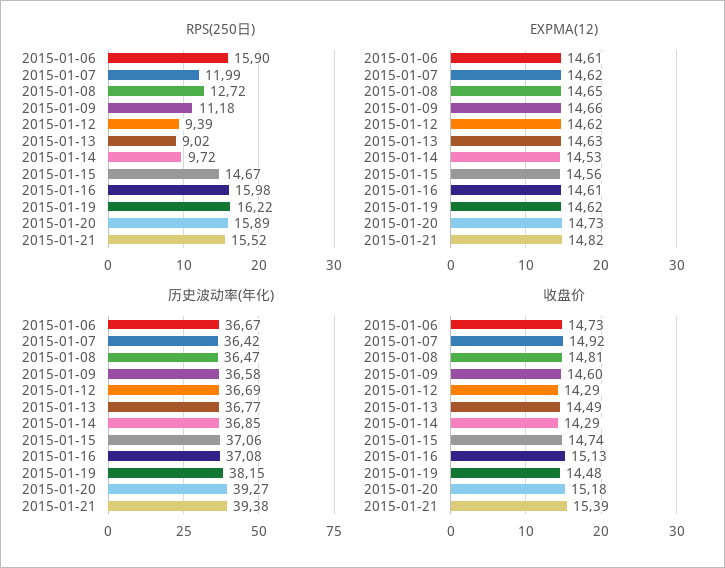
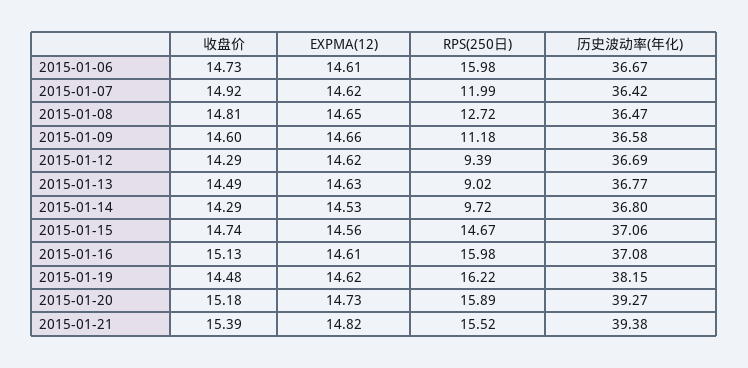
  {
    "RPS(250日)": {
-     "2015-01-06": 15.9,
+     "2015-01-06": 15.98,
      "2015-01-07": 11.99,
      "2015-01-08": 12.72,
      "2015-01-09": 11.18,
      "2015-01-12": 9.39,
      "2015-01-13": 9.02,
      "2015-01-14": 9.72,
      "2015-01-15": 14.67,
      "2015-01-16": 15.98,
      "2015-01-19": 16.22,
      "2015-01-20": 15.89,
      "2015-01-21": 15.52
    },
    "EXPMA(12)": {
      "2015-01-06": 14.61,
      "2015-01-07": 14.62,
      "2015-01-08": 14.65,
      "2015-01-09": 14.66,
      "2015-01-12": 14.62,
      "2015-01-13": 14.63,
      "2015-01-14": 14.53,
      "2015-01-15": 14.56,
      "2015-01-16": 14.61,
      "2015-01-19": 14.62,
      "2015-01-20": 14.73,
      "2015-01-21": 14.82
    },
    "历史波动率(年化)": {
      "2015-01-06": 36.67,
      "2015-01-07": 36.42,
      "2015-01-08": 36.47,
      "2015-01-09": 36.58,
      "2015-01-12": 36.69,
      "2015-01-13": 36.77,
-     "2015-01-14": 36.85,
+     "2015-01-14": 36.8,
      "2015-01-15": 37.06,
      "2015-01-16": 37.08,
      "2015-01-19": 38.15,
      "2015-01-20": 39.27,
      "2015-01-21": 39.38
    },
    "收盘价": {
      "2015-01-06": 14.73,
      "2015-01-07": 14.92,
      "2015-01-08": 14.81,
      "2015-01-09": 14.6,
      "2015-01-12": 14.29,
      "2015-01-13": 14.49,
      "2015-01-14": 14.29,
      "2015-01-15": 14.74,
      "2015-01-16": 15.13,
      "2015-01-19": 14.48,
      "2015-01-20": 15.18,
      "2015-01-21": 15.39
    }
  }

